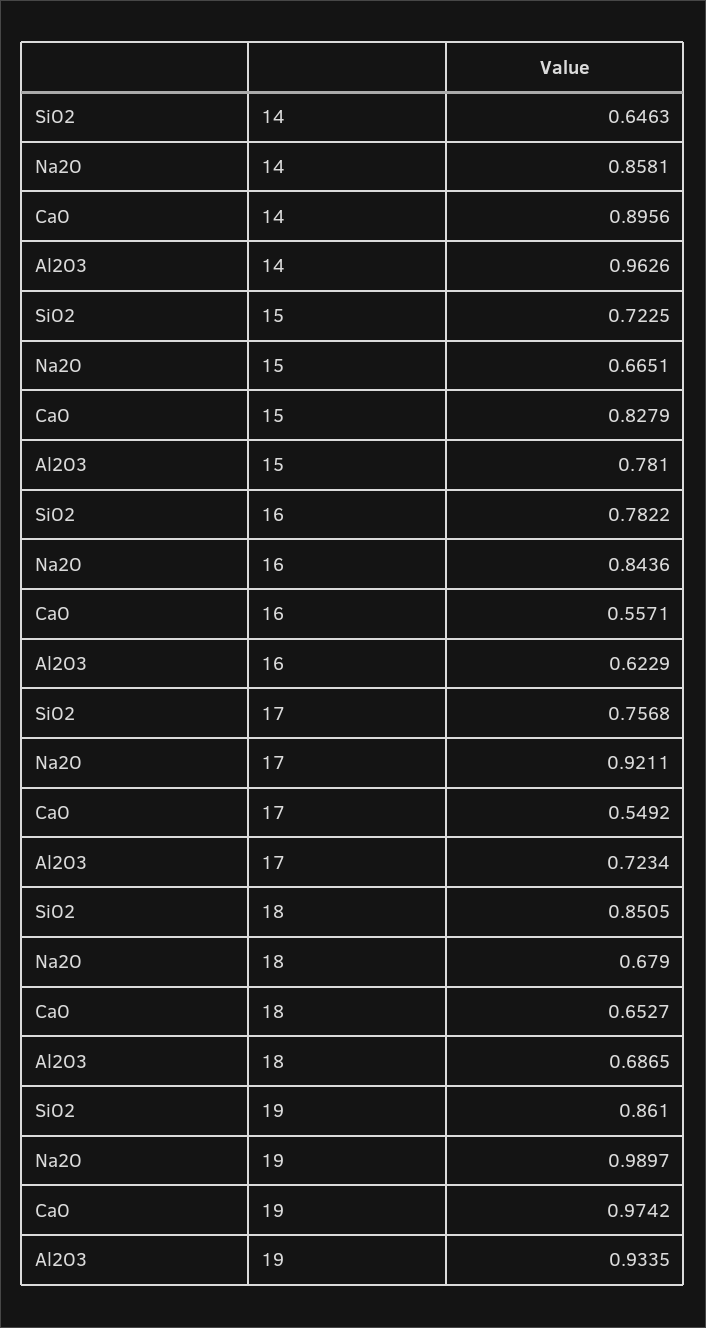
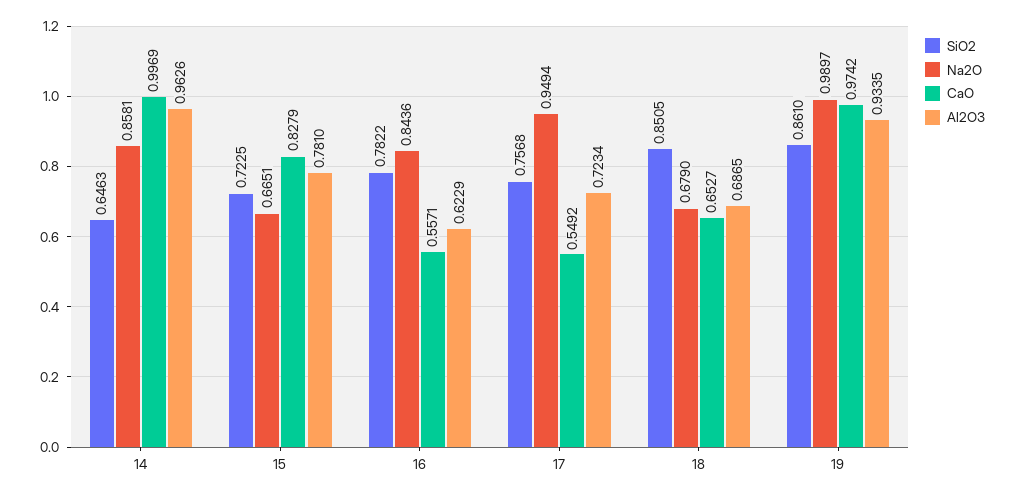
  {
    "SiO2": {
      "14": 0.6463,
      "15": 0.7225,
      "16": 0.7822,
      "17": 0.7568,
      "18": 0.8505,
      "19": 0.861
    },
    "Na2O": {
      "14": 0.8581,
      "15": 0.6651,
      "16": 0.8436,
-     "17": 0.9211,
+     "17": 0.9494,
      "18": 0.679,
      "19": 0.9897
    },
    "CaO": {
-     "14": 0.8956,
+     "14": 0.9969,
      "15": 0.8279,
      "16": 0.5571,
      "17": 0.5492,
      "18": 0.6527,
      "19": 0.9742
    },
    "Al2O3": {
      "14": 0.9626,
      "15": 0.781,
      "16": 0.6229,
      "17": 0.7234,
      "18": 0.6865,
      "19": 0.9335
    }
  }

